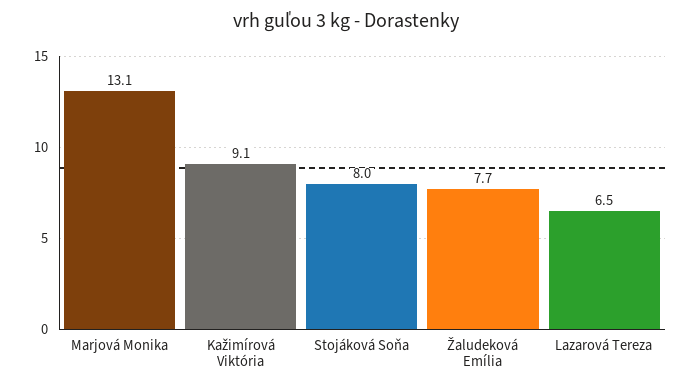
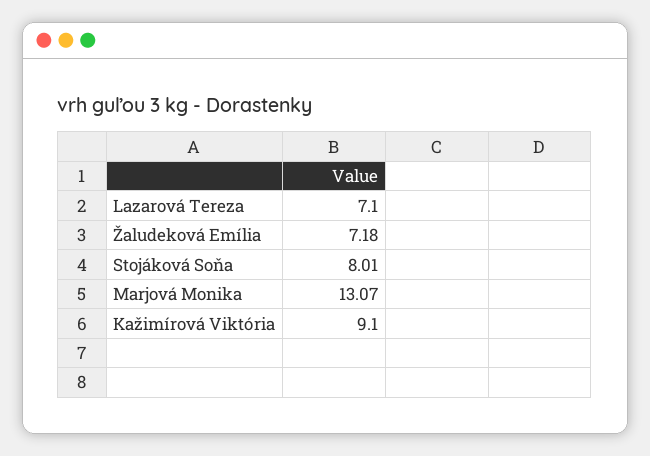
  {
    "Marjová Monika": 13.07,
    "Kažimírová Viktória": 9.1,
    "Stojáková Soňa": 8.01,
-   "Žaludeková Emília": 7.7,
+   "Žaludeková Emília": 7.18,
-   "Lazarová Tereza": 6.5
+   "Lazarová Tereza": 7.1
  }

